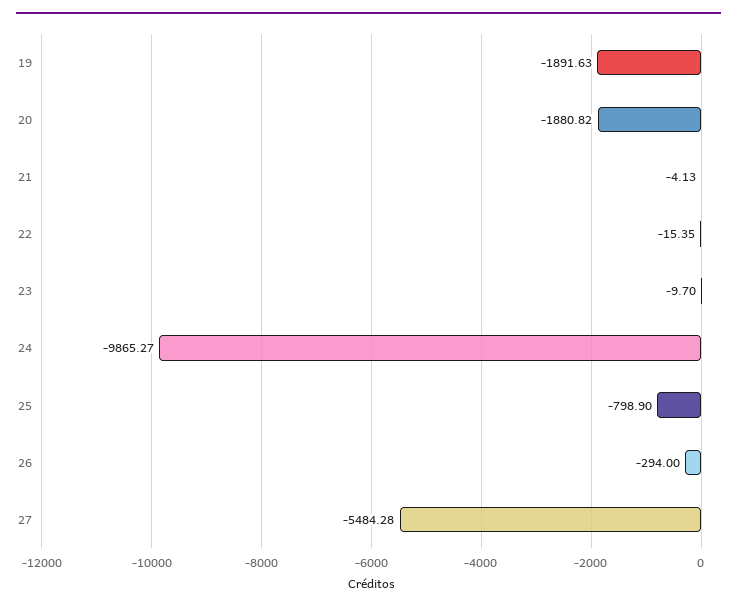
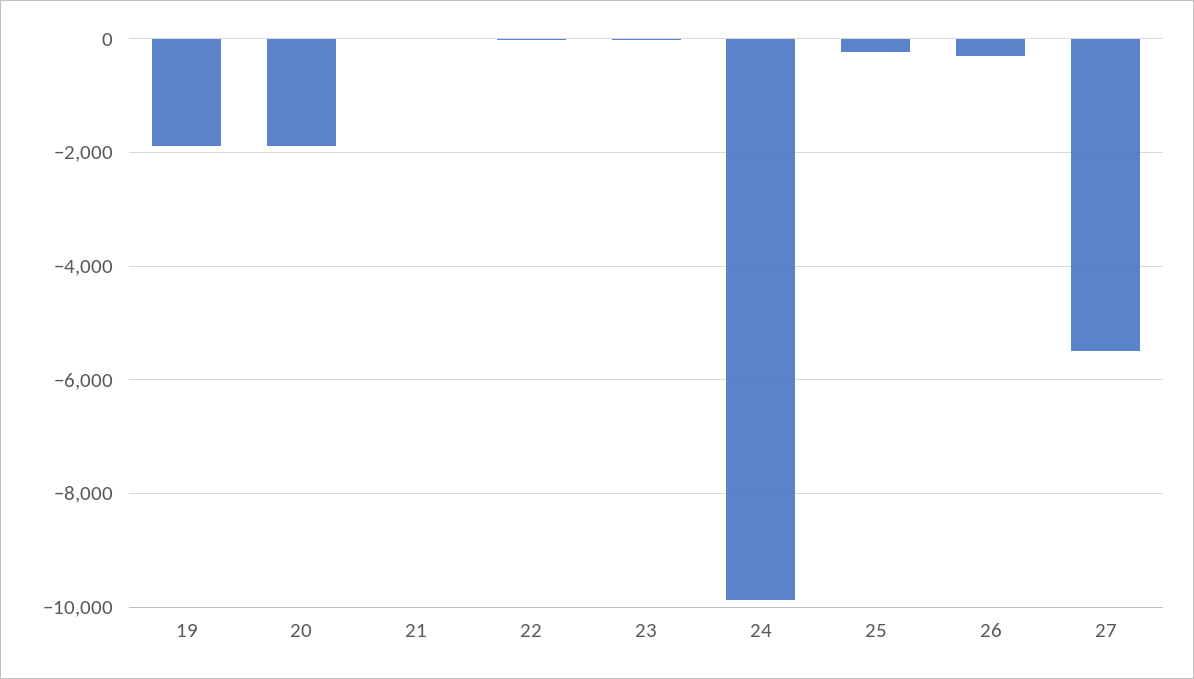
  {
    "19": -1891.63,
    "20": -1880.82,
    "21": -4.13,
    "22": -15.35,
    "23": -9.7,
    "24": -9865.27,
-   "25": -798.9,
+   "25": -200,
    "26": -294,
    "27": -5484.28
  }

